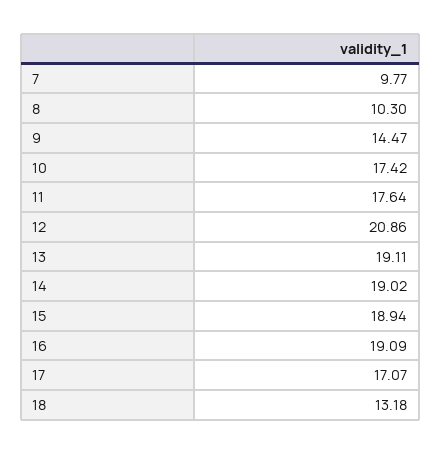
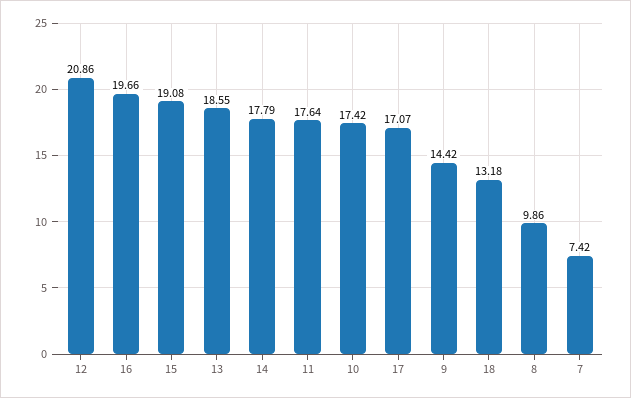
  {
-   "7": 9.77,
+   "7": 7.42,
-   "8": 10.3,
+   "8": 9.86,
-   "9": 14.47,
+   "9": 14.42,
    "10": 17.42,
    "11": 17.64,
    "12": 20.86,
-   "13": 19.11,
+   "13": 18.55,
-   "14": 19.02,
+   "14": 17.79,
-   "15": 18.94,
+   "15": 19.08,
-   "16": 19.09,
+   "16": 19.66,
    "17": 17.07,
    "18": 13.18
  }

